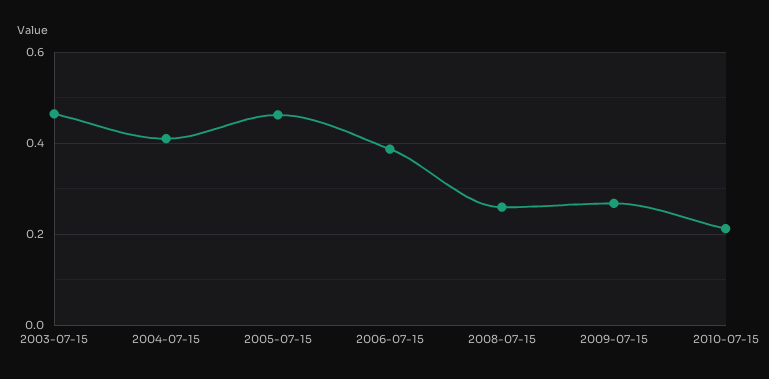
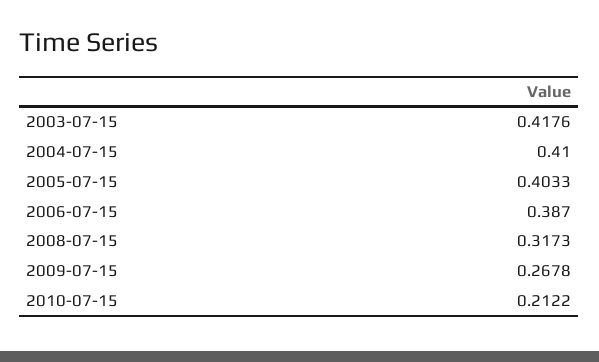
  {
-   "2003-07-15": 0.46,
+   "2003-07-15": 0.4176,
    "2004-07-15": 0.41,
-   "2005-07-15": 0.46,
+   "2005-07-15": 0.4033,
    "2006-07-15": 0.387,
-   "2008-07-15": 0.26,
+   "2008-07-15": 0.3173,
    "2009-07-15": 0.2678,
    "2010-07-15": 0.2122
  }

